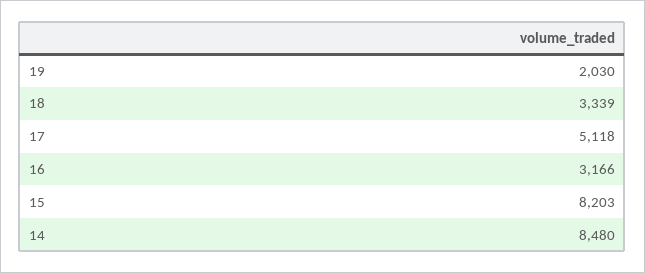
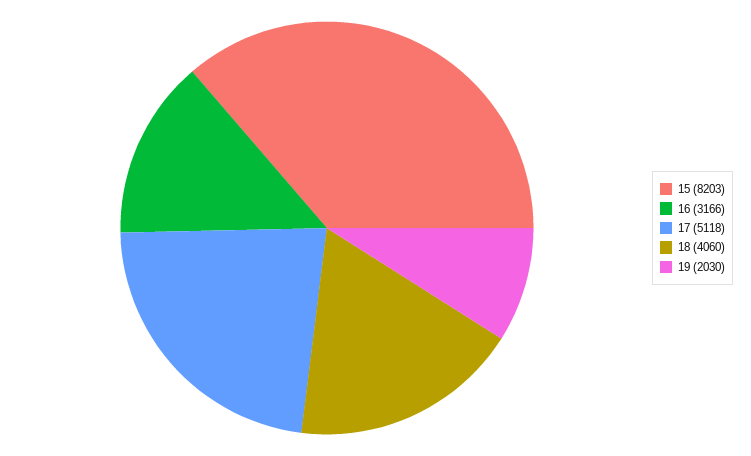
  {
    "19": 2030,
-   "18": 3339,
+   "18": 4060,
    "17": 5118,
    "16": 3166,
-   "15": 8203,
+   "15": 8203
-   "14": 8480
  }

